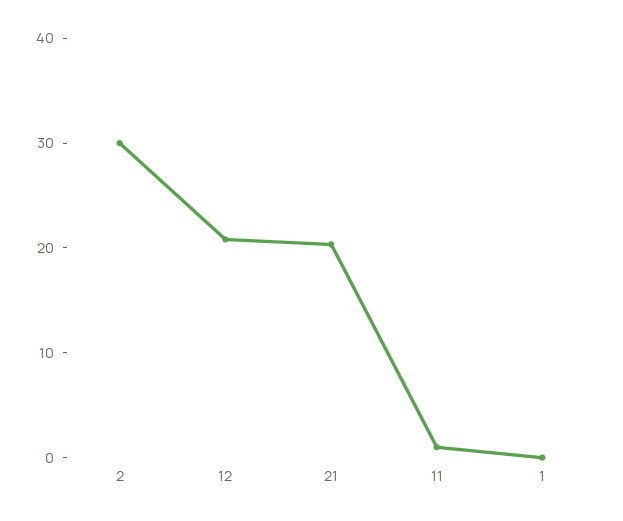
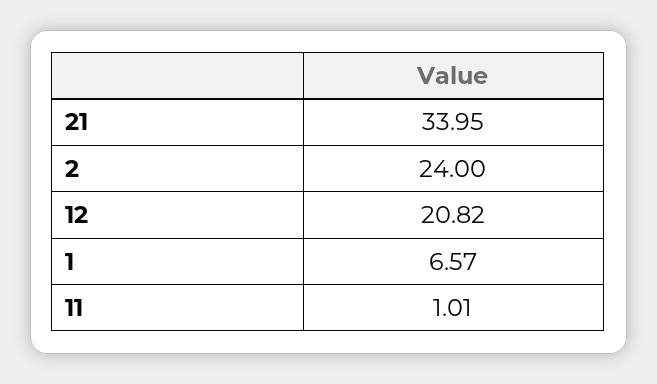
  {
-   "2": 30,
+   "2": 24,
    "12": 20.82,
-   "21": 20,
+   "21": 33.95,
    "11": 1.01,
-   "1": 0
+   "1": 6.57
  }

